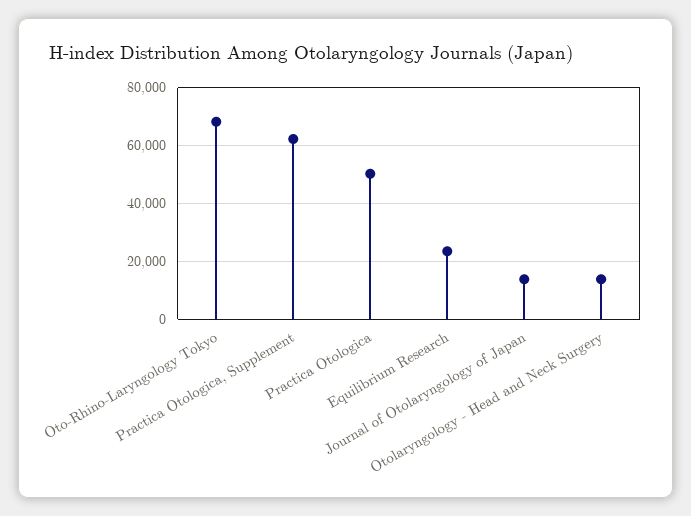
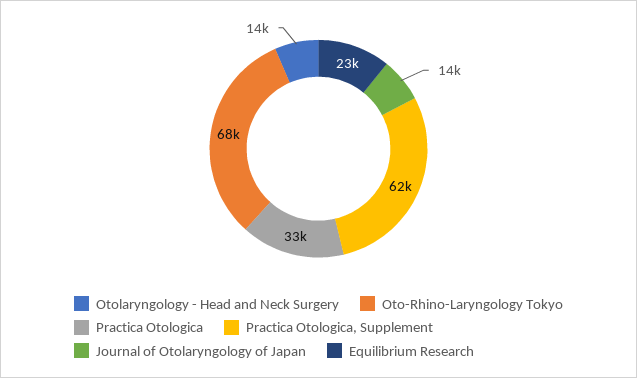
  {
    "Oto-Rhino-Laryngology Tokyo": 68000,
    "Practica Otologica, Supplement": 62000,
-   "Practica Otologica": 50000,
+   "Practica Otologica": 33000,
    "Equilibrium Research": 23000,
    "Journal of Otolaryngology of Japan": 14000,
    "Otolaryngology - Head and Neck Surgery": 14000
  }

